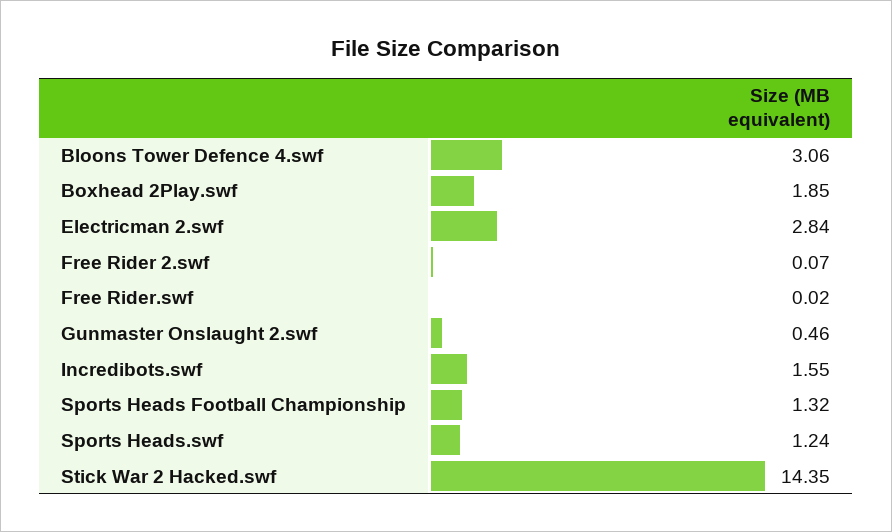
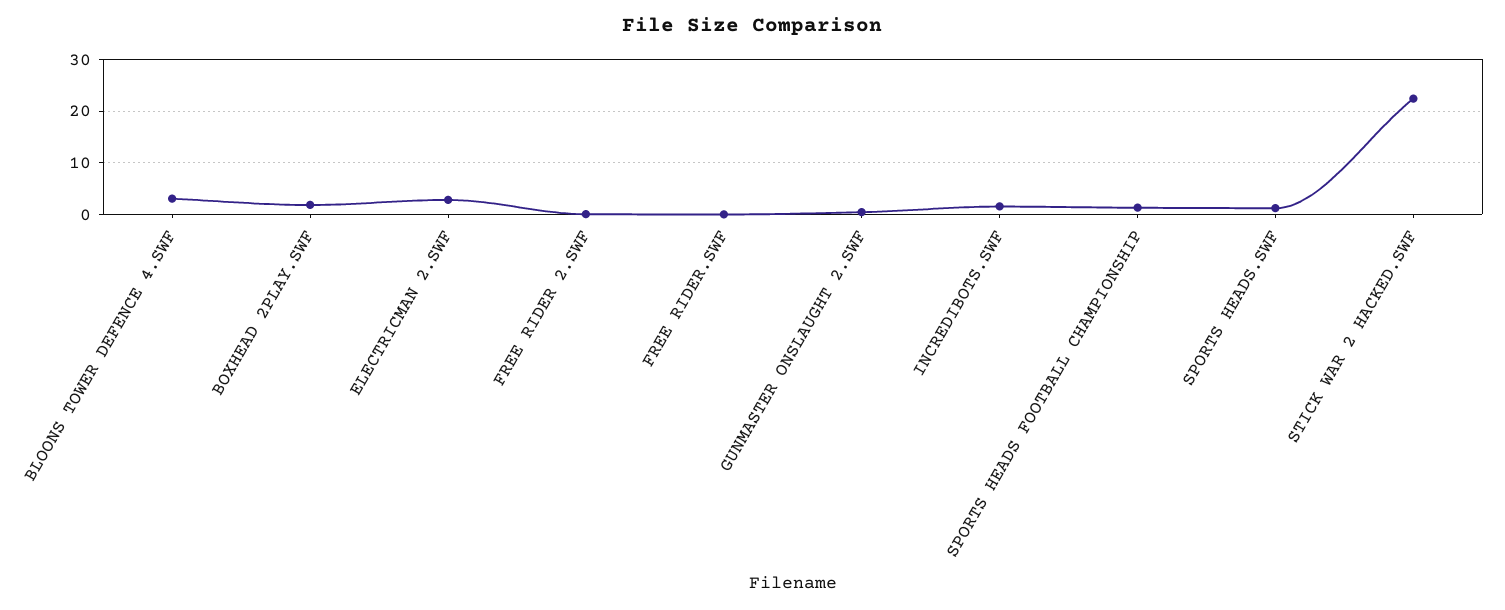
  {
    "Bloons Tower Defence 4.swf": 3.06,
    "Boxhead 2Play.swf": 1.85,
    "Electricman 2.swf": 2.84,
    "Free Rider 2.swf": 0.07,
    "Free Rider.swf": 0.02,
    "Gunmaster Onslaught 2.swf": 0.46,
    "Incredibots.swf": 1.55,
    "Sports Heads Football Championship": 1.32,
    "Sports Heads.swf": 1.24,
-   "Stick War 2 Hacked.swf": 14.35
+   "Stick War 2 Hacked.swf": 22
  }

